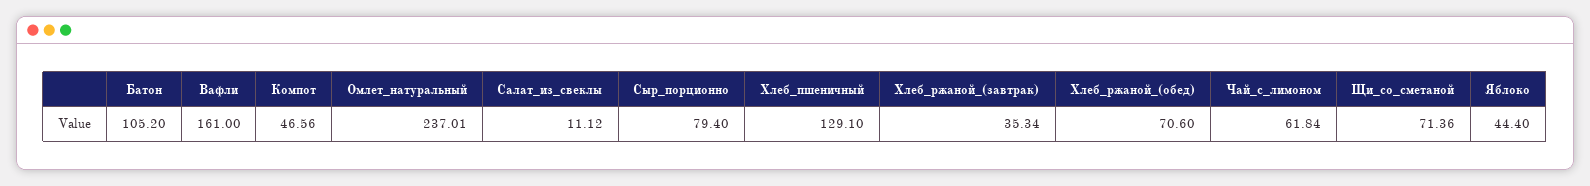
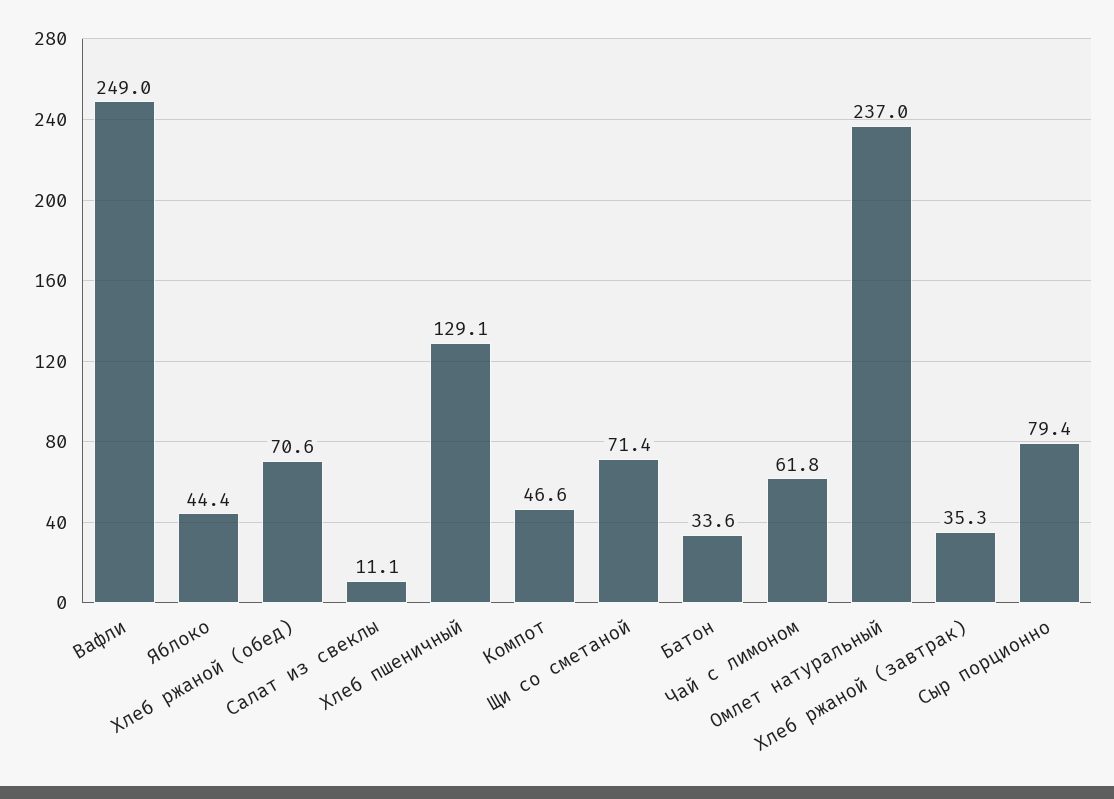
  {
-   "Батон": 105.2,
+   "Батон": 33.6,
-   "Вафли": 161,
+   "Вафли": 249,
    "Компот": 46.56,
    "Омлет_натуральный": 237.01,
    "Салат_из_свеклы": 11.12,
    "Сыр_порционно": 79.4,
    "Хлеб_пшеничный": 129.1,
    "Хлеб_ржаной_(завтрак)": 35.34,
    "Хлеб_ржаной_(обед)": 70.6,
    "Чай_с_лимоном": 61.84,
    "Щи_со_сметаной": 71.36,
    "Яблоко": 44.4
  }

